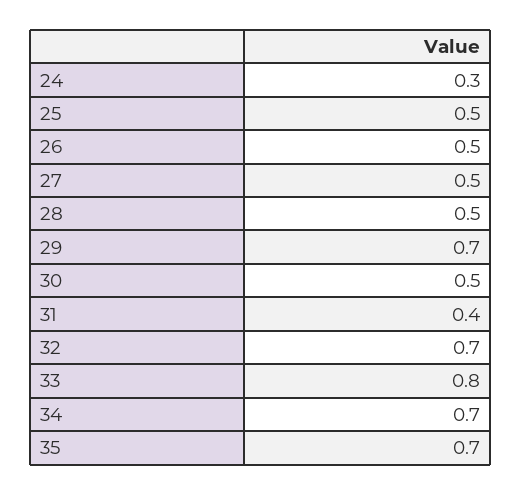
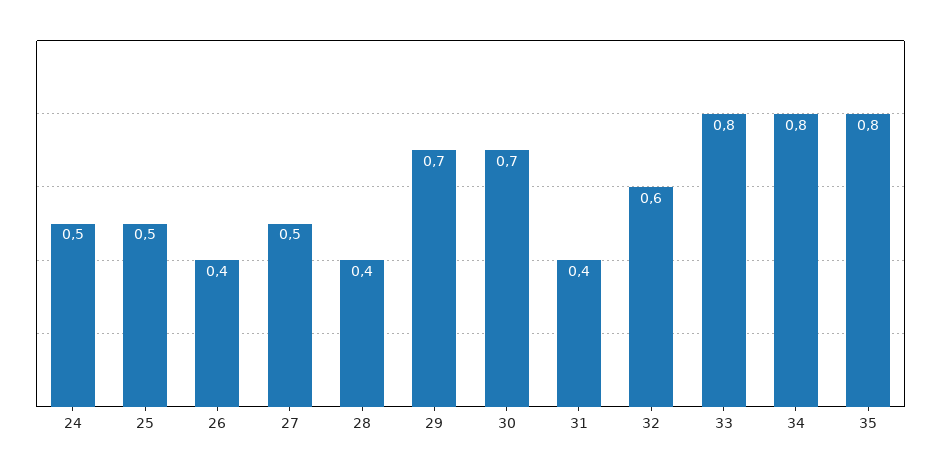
  {
-   "24": 0.3,
+   "24": 0.5,
    "25": 0.5,
-   "26": 0.5,
+   "26": 0.4,
    "27": 0.5,
-   "28": 0.5,
+   "28": 0.4,
    "29": 0.7,
-   "30": 0.5,
+   "30": 0.7,
    "31": 0.4,
-   "32": 0.7,
+   "32": 0.6,
    "33": 0.8,
-   "34": 0.7,
+   "34": 0.8,
-   "35": 0.7
+   "35": 0.8
  }

